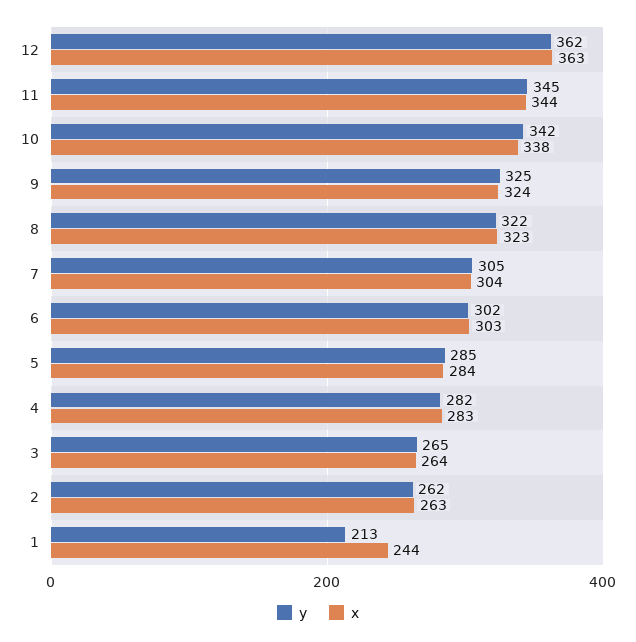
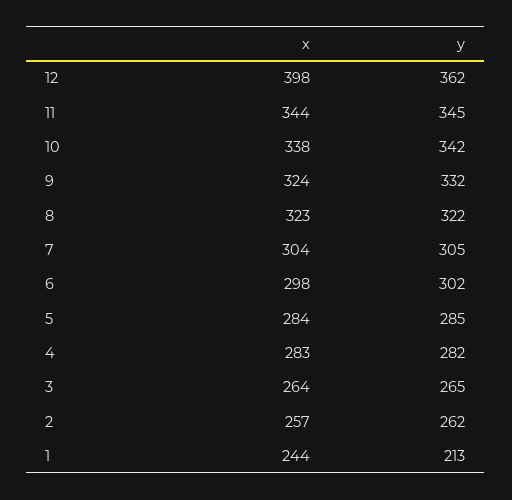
  {
    "y": {
      "12": 362,
      "11": 345,
      "10": 342,
-     "9": 325,
+     "9": 332,
      "8": 322,
      "7": 305,
      "6": 302,
      "5": 285,
      "4": 282,
      "3": 265,
      "2": 262,
      "1": 213
    },
    "x": {
-     "12": 363,
+     "12": 398,
      "11": 344,
      "10": 338,
      "9": 324,
      "8": 323,
      "7": 304,
-     "6": 303,
+     "6": 298,
      "5": 284,
      "4": 283,
      "3": 264,
-     "2": 263,
+     "2": 257,
      "1": 244
    }
  }

